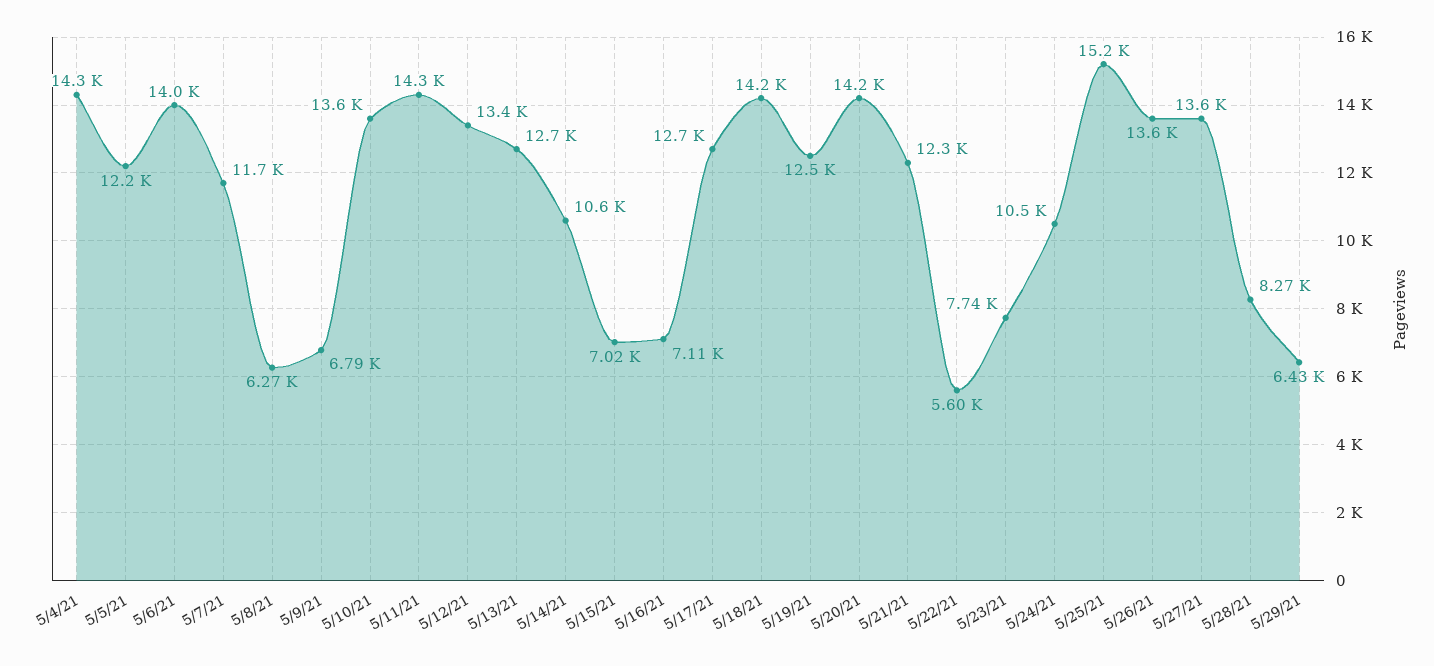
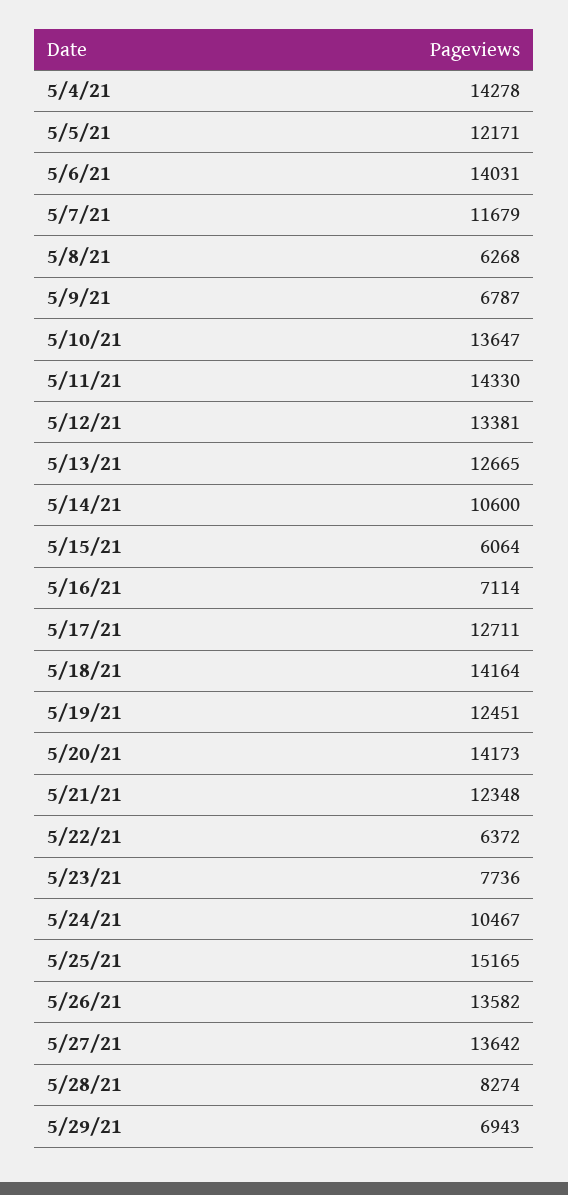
  {
    "5/4/21": 14278,
    "5/5/21": 12171,
    "5/6/21": 14031,
    "5/7/21": 11679,
    "5/8/21": 6268,
    "5/9/21": 6787,
    "5/10/21": 13647,
    "5/11/21": 14330,
    "5/12/21": 13381,
    "5/13/21": 12665,
    "5/14/21": 10600,
-   "5/15/21": 7020,
+   "5/15/21": 6064,
    "5/16/21": 7114,
    "5/17/21": 12711,
    "5/18/21": 14164,
    "5/19/21": 12451,
    "5/20/21": 14173,
    "5/21/21": 12348,
-   "5/22/21": 5600,
+   "5/22/21": 6372,
    "5/23/21": 7736,
    "5/24/21": 10467,
    "5/25/21": 15165,
    "5/26/21": 13582,
    "5/27/21": 13642,
    "5/28/21": 8274,
-   "5/29/21": 6430
+   "5/29/21": 6943
  }

